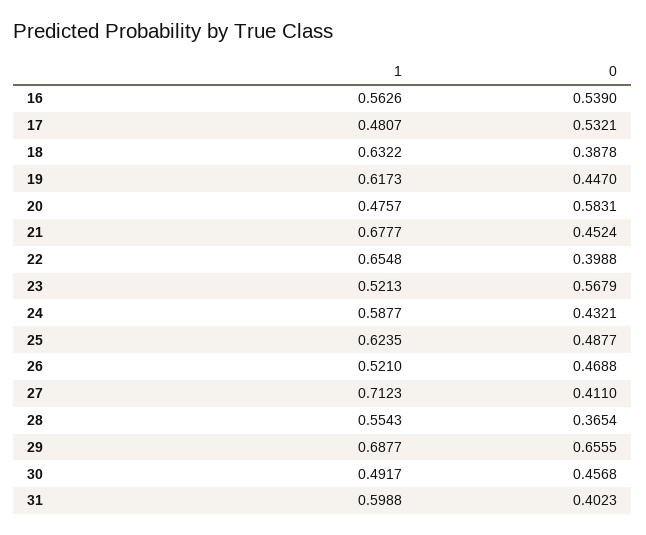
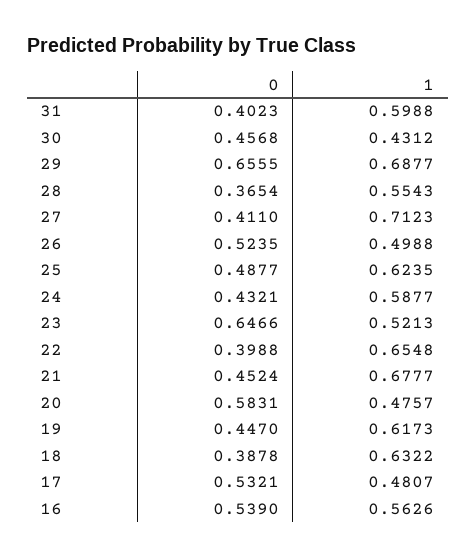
  {
    "1": {
      "16": 0.5626,
      "17": 0.4807,
      "18": 0.6322,
      "19": 0.6173,
      "20": 0.4757,
      "21": 0.6777,
      "22": 0.6548,
      "23": 0.5213,
      "24": 0.5877,
      "25": 0.6235,
-     "26": 0.521,
+     "26": 0.4988,
      "27": 0.7123,
      "28": 0.5543,
      "29": 0.6877,
-     "30": 0.4917,
+     "30": 0.4312,
      "31": 0.5988
    },
    "0": {
      "16": 0.539,
      "17": 0.5321,
      "18": 0.3878,
      "19": 0.447,
      "20": 0.5831,
      "21": 0.4524,
      "22": 0.3988,
-     "23": 0.5679,
+     "23": 0.6466,
      "24": 0.4321,
      "25": 0.4877,
-     "26": 0.4688,
+     "26": 0.5235,
      "27": 0.411,
      "28": 0.3654,
      "29": 0.6555,
      "30": 0.4568,
      "31": 0.4023
    }
  }

